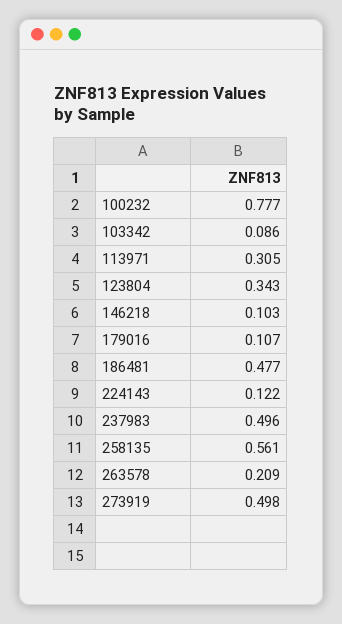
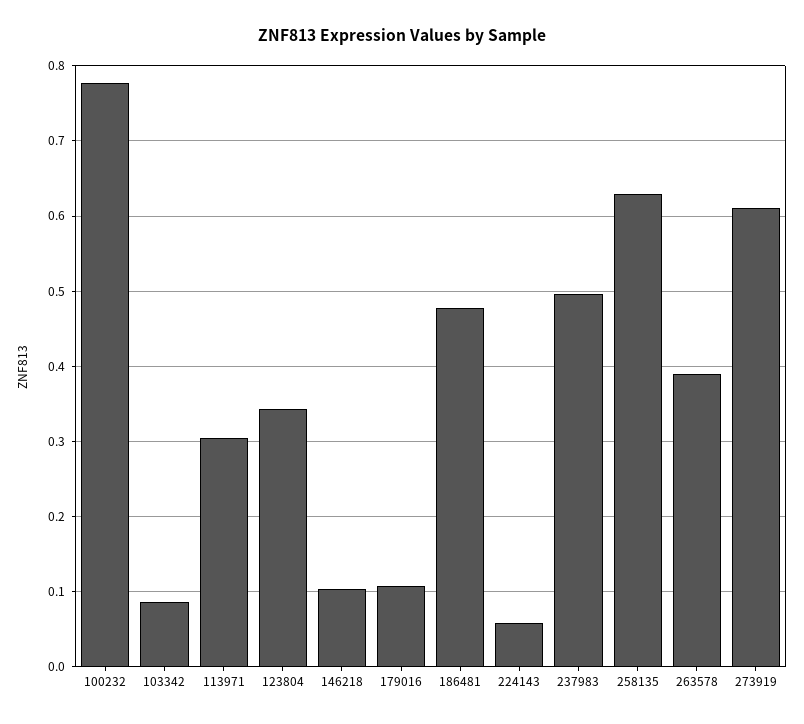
  {
    "100232": 0.777,
    "103342": 0.086,
    "113971": 0.305,
    "123804": 0.343,
    "146218": 0.103,
    "179016": 0.107,
    "186481": 0.477,
-   "224143": 0.122,
+   "224143": 0.06,
    "237983": 0.496,
-   "258135": 0.561,
+   "258135": 0.63,
-   "263578": 0.209,
+   "263578": 0.39,
-   "273919": 0.498
+   "273919": 0.61
  }

